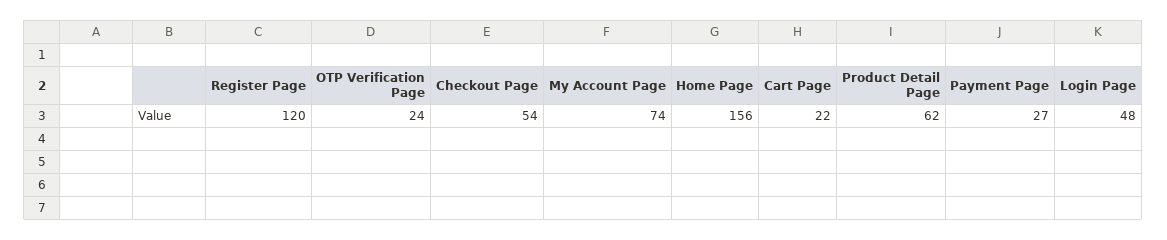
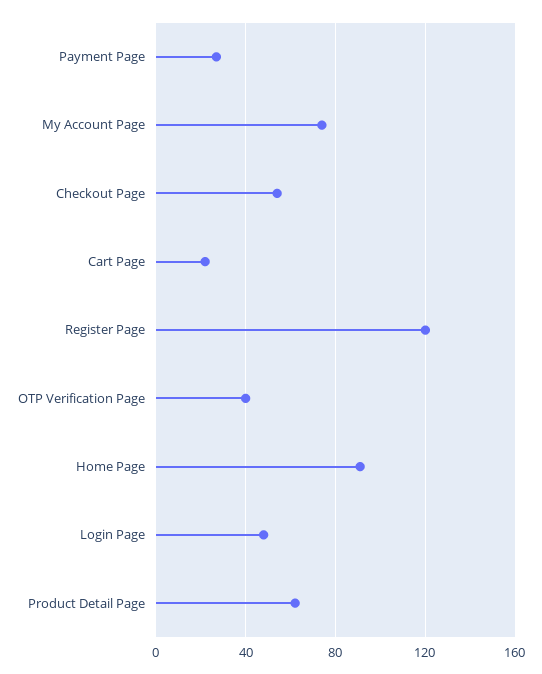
  {
    "Register Page": 120,
-   "OTP Verification Page": 24,
+   "OTP Verification Page": 40,
    "Checkout Page": 54,
    "My Account Page": 74,
-   "Home Page": 156,
+   "Home Page": 90,
    "Cart Page": 22,
    "Product Detail Page": 62,
    "Payment Page": 27,
    "Login Page": 48
  }

